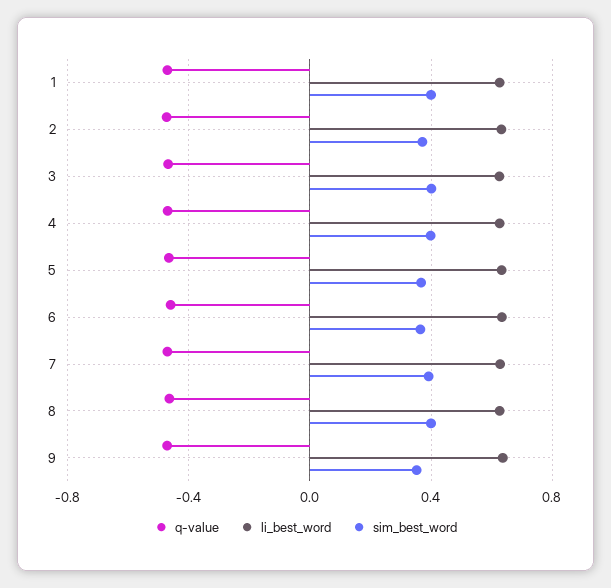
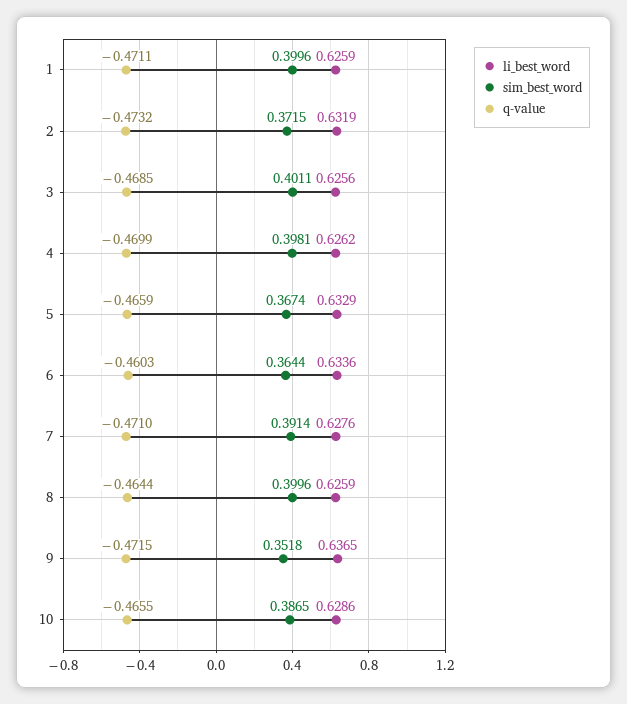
  {
    "q-value": {
      "1": -0.4711,
      "2": -0.4732,
      "3": -0.4685,
      "4": -0.4699,
      "5": -0.4659,
      "6": -0.4603,
      "7": -0.471,
      "8": -0.4644,
-     "9": -0.4715
+     "9": -0.4715,
+     "10": -0.4655
    },
    "li_best_word": {
      "1": 0.6259,
      "2": 0.6319,
      "3": 0.6256,
      "4": 0.6262,
      "5": 0.6329,
      "6": 0.6336,
      "7": 0.6276,
      "8": 0.6259,
-     "9": 0.6365
+     "9": 0.6365,
+     "10": 0.6286
    },
    "sim_best_word": {
      "1": 0.3996,
      "2": 0.3715,
      "3": 0.4011,
      "4": 0.3981,
      "5": 0.3674,
      "6": 0.3644,
      "7": 0.3914,
      "8": 0.3996,
-     "9": 0.3518
+     "9": 0.3518,
+     "10": 0.3865
    }
  }

